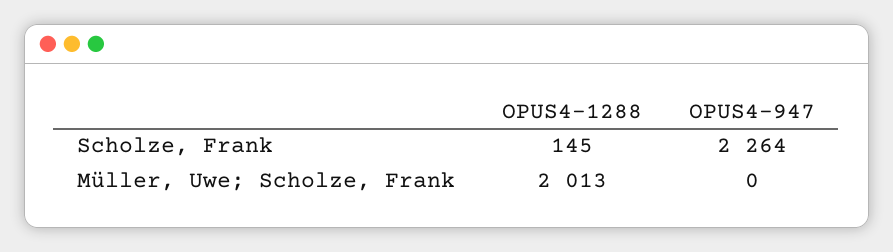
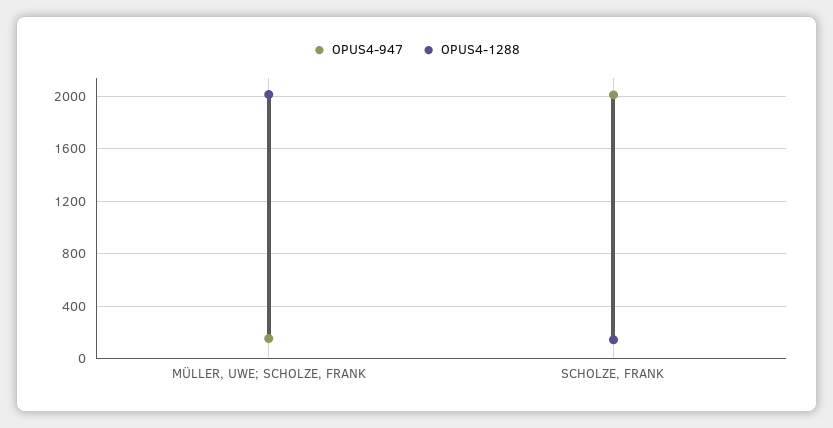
  {
    "OPUS4-1288": {
      "Scholze, Frank": 145,
      "Müller, Uwe; Scholze, Frank": 2013
    },
    "OPUS4-947": {
-     "Scholze, Frank": 2264,
+     "Scholze, Frank": 2000,
-     "Müller, Uwe; Scholze, Frank": 0
+     "Müller, Uwe; Scholze, Frank": 150
    }
  }

